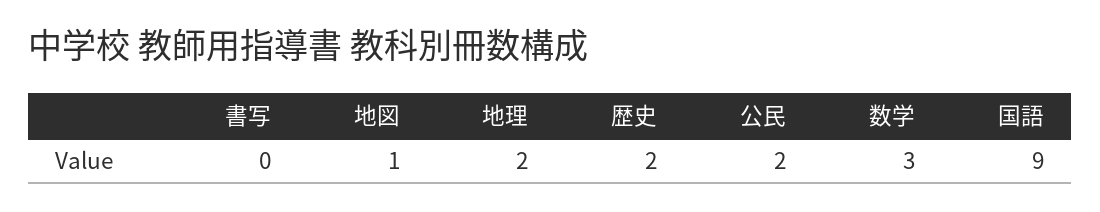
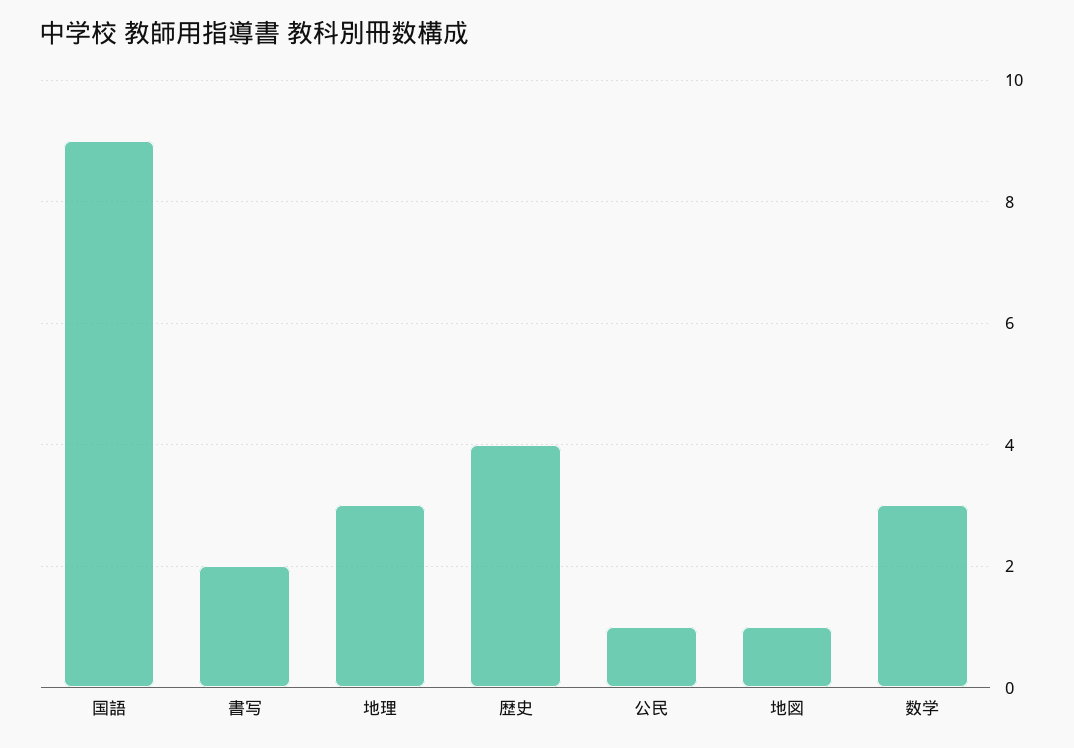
  {
-   "書写": 0,
+   "書写": 2,
    "地図": 1,
-   "地理": 2,
+   "地理": 3,
-   "歴史": 2,
+   "歴史": 4,
-   "公民": 2,
+   "公民": 1,
    "数学": 3,
    "国語": 9
  }

